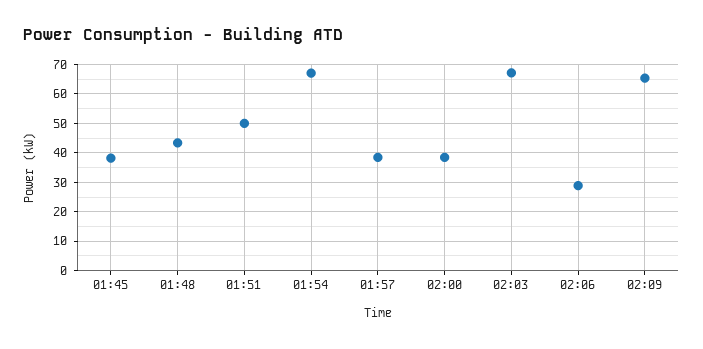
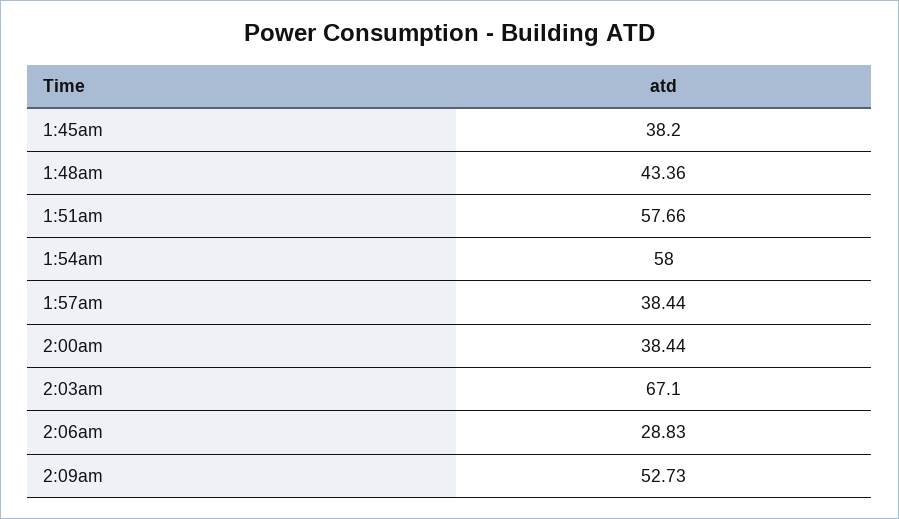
  {
    "01:45": 38.2,
    "01:48": 43.36,
-   "01:51": 50,
+   "01:51": 57.66,
-   "01:54": 67.5,
+   "01:54": 58,
    "01:57": 38.44,
    "02:00": 38.44,
    "02:03": 67.1,
    "02:06": 28.83,
-   "02:09": 65
+   "02:09": 52.73
  }

